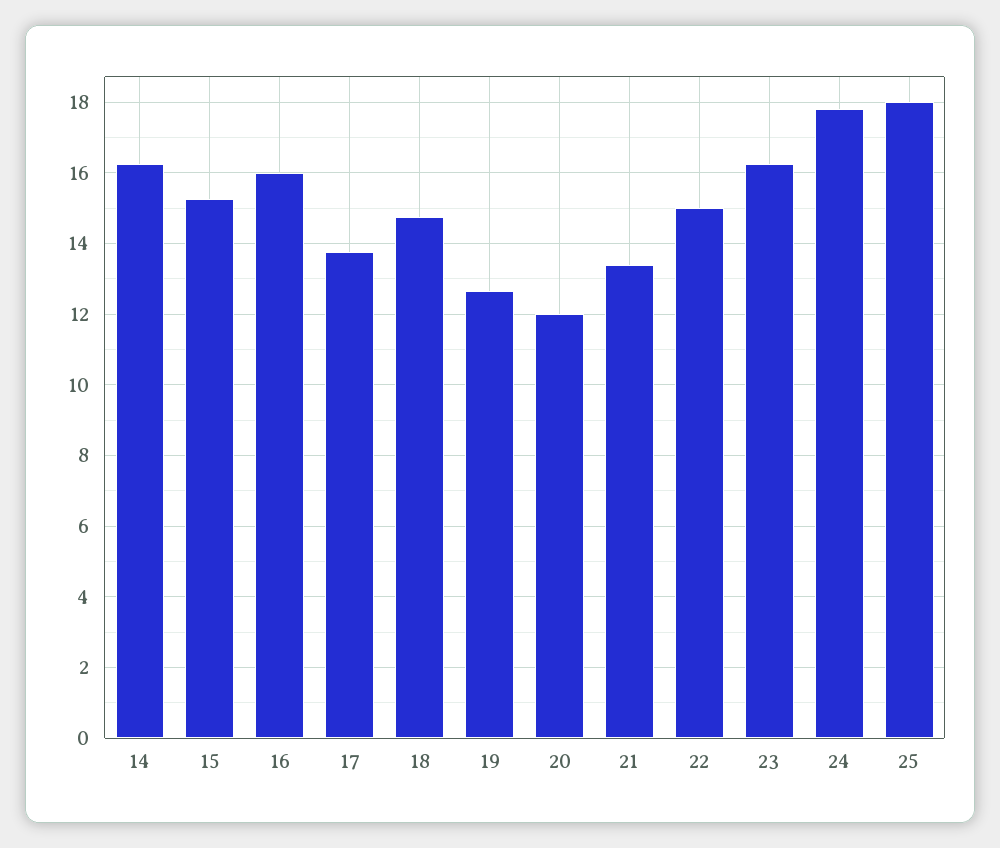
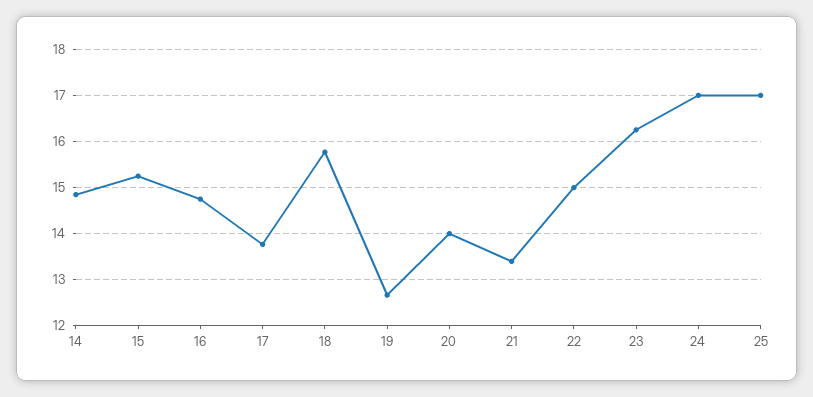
  {
-   "14": 16.2,
+   "14": 14.8,
    "15": 15.2,
-   "16": 16,
+   "16": 14.8,
    "17": 13.8,
-   "18": 14.8,
+   "18": 15.8,
    "19": 12.6,
-   "20": 12,
+   "20": 14,
    "21": 13.4,
    "22": 15,
    "23": 16.2,
-   "24": 17.8,
+   "24": 17,
-   "25": 18
+   "25": 17
  }

